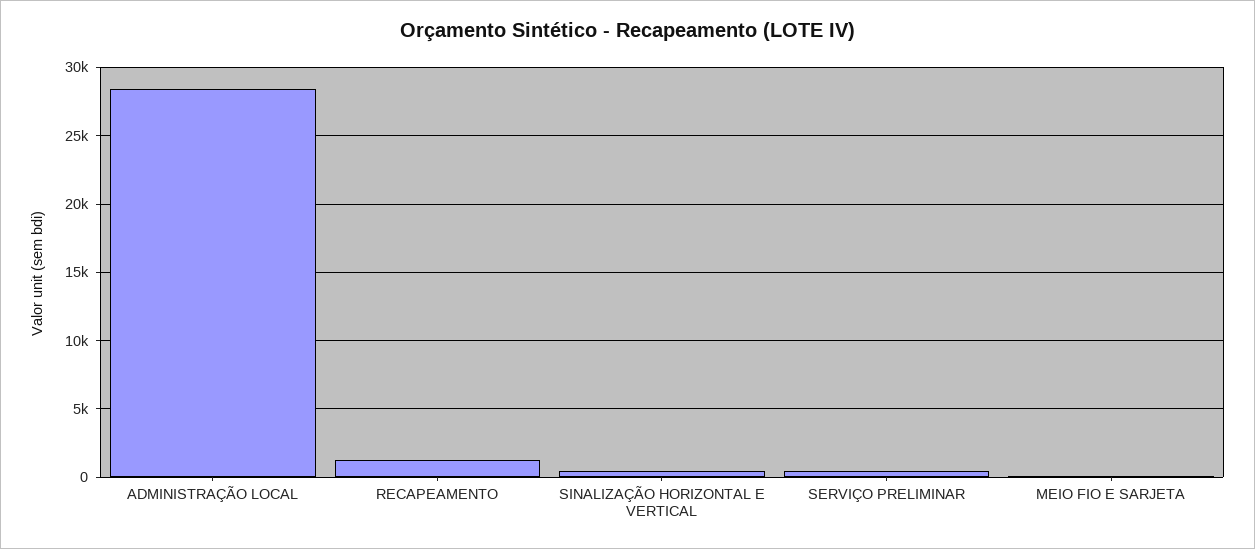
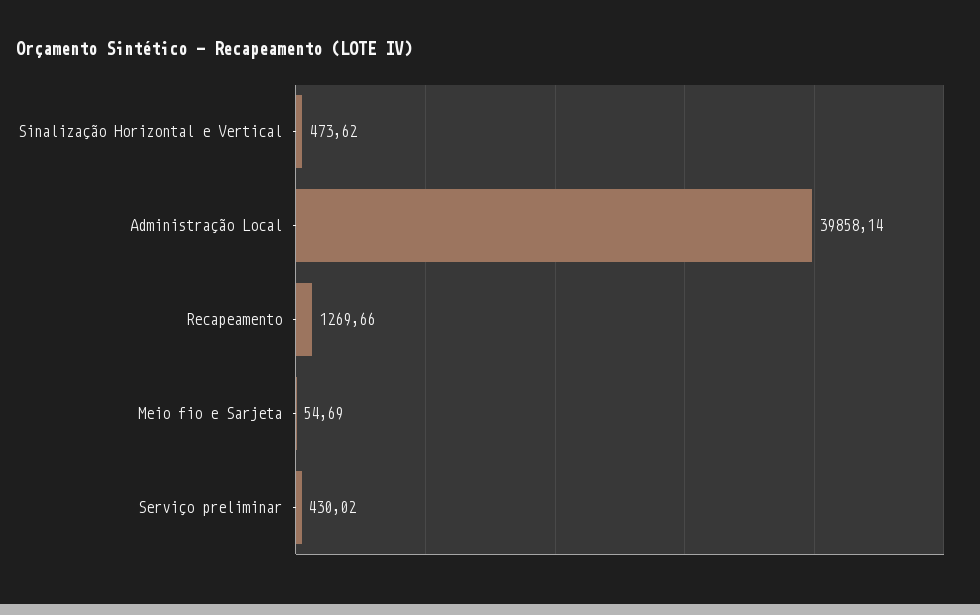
  {
-   "ADMINISTRAÇÃO LOCAL": 28500,
+   "ADMINISTRAÇÃO LOCAL": 39858.14,
    "RECAPEAMENTO": 1269.66,
    "SINALIZAÇÃO HORIZONTAL E VERTICAL": 473.62,
    "SERVIÇO PRELIMINAR": 430.02,
    "MEIO FIO E SARJETA": 54.69
  }

